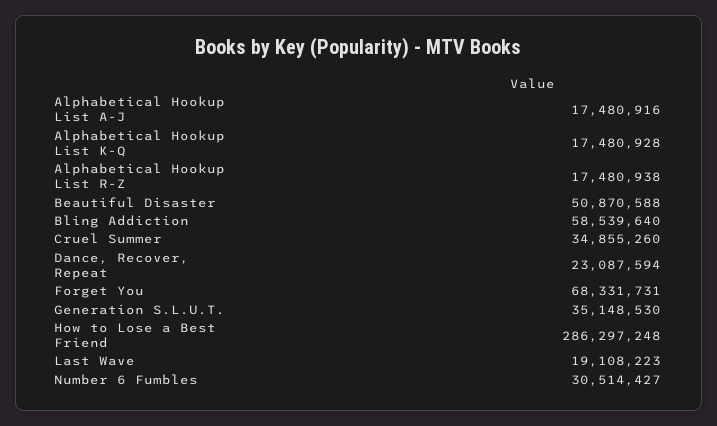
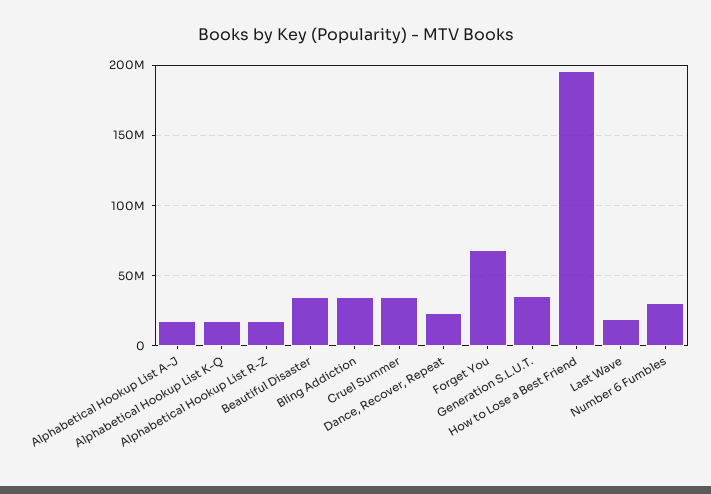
  {
    "Alphabetical Hookup List A-J": 17480916,
    "Alphabetical Hookup List K-Q": 17480928,
    "Alphabetical Hookup List R-Z": 17480938,
-   "Beautiful Disaster": 50870588,
+   "Beautiful Disaster": 35000000,
-   "Bling Addiction": 58539640,
+   "Bling Addiction": 35000000,
    "Cruel Summer": 34855260,
    "Dance, Recover, Repeat": 23087594,
    "Forget You": 68331731,
    "Generation S.L.U.T.": 35148530,
-   "How to Lose a Best Friend": 286297248,
+   "How to Lose a Best Friend": 195000000,
    "Last Wave": 19108223,
    "Number 6 Fumbles": 30514427
  }

